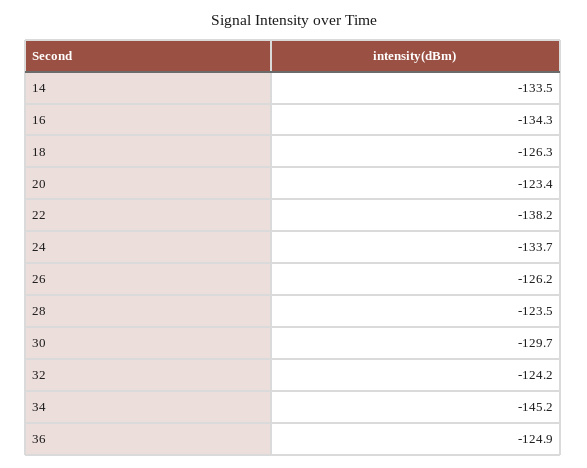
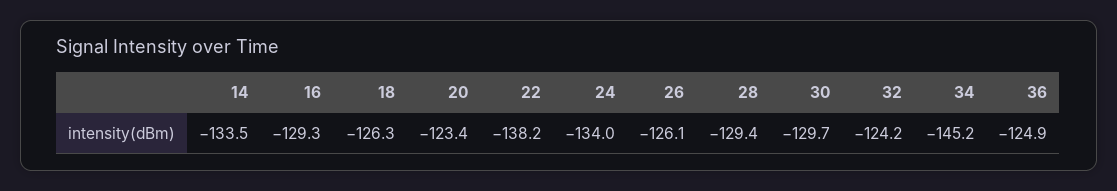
  {
    "14": -133.5,
-   "16": -134.3,
+   "16": -129.3,
    "18": -126.3,
    "20": -123.4,
    "22": -138.2,
-   "24": -133.7,
+   "24": -134,
-   "26": -126.2,
+   "26": -126.1,
-   "28": -123.5,
+   "28": -129.4,
    "30": -129.7,
    "32": -124.2,
    "34": -145.2,
    "36": -124.9
  }

